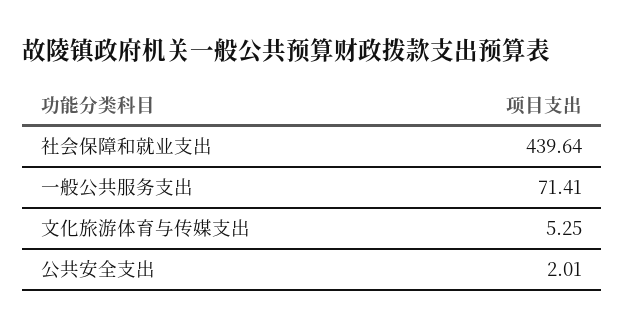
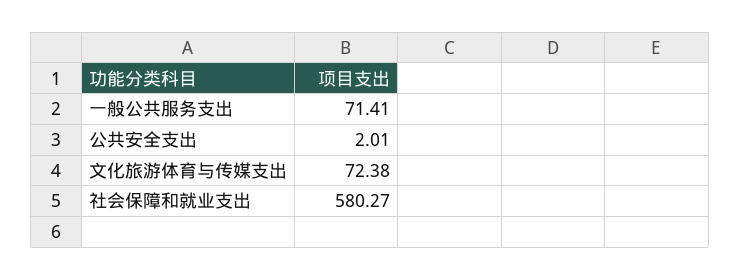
  {
-   "社会保障和就业支出": 439.64,
+   "社会保障和就业支出": 580.27,
    "一般公共服务支出": 71.41,
-   "文化旅游体育与传媒支出": 5.25,
+   "文化旅游体育与传媒支出": 72.38,
    "公共安全支出": 2.01
  }

